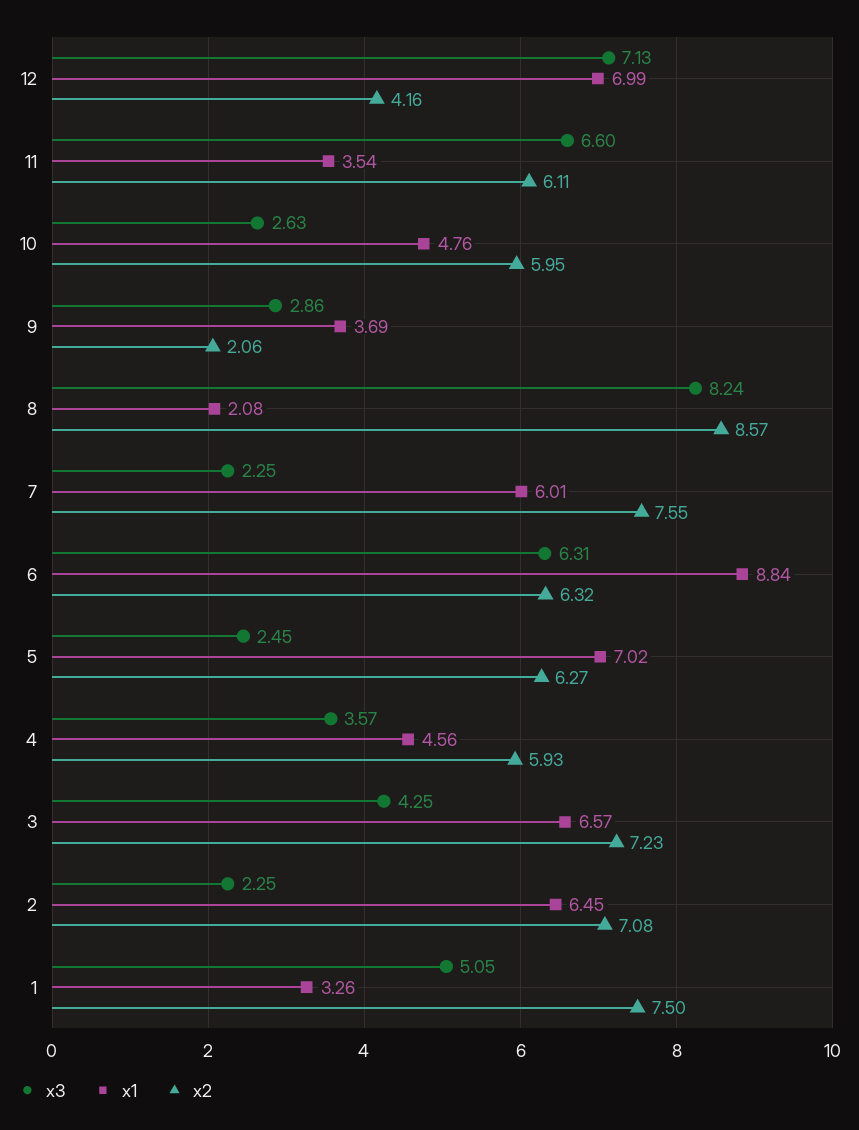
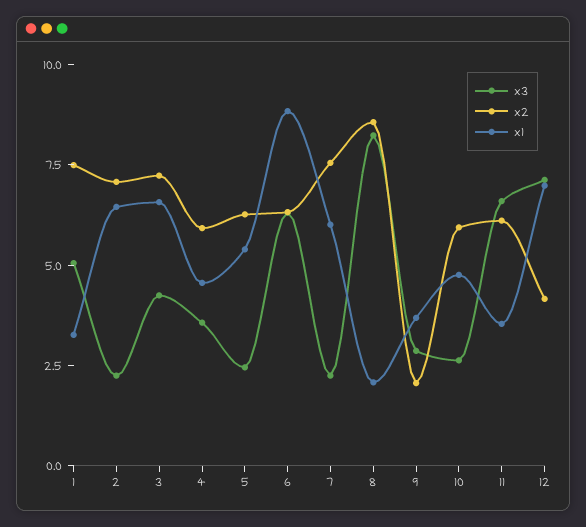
  {
    "x3": {
      "12": 7.13,
      "11": 6.6,
      "10": 2.63,
      "9": 2.86,
      "8": 8.24,
      "7": 2.25,
      "6": 6.31,
      "5": 2.45,
      "4": 3.57,
      "3": 4.25,
      "2": 2.25,
      "1": 5.05
    },
    "x1": {
      "12": 6.99,
      "11": 3.54,
      "10": 4.76,
      "9": 3.69,
      "8": 2.08,
      "7": 6.01,
      "6": 8.84,
-     "5": 7.02,
+     "5": 5.5,
      "4": 4.56,
      "3": 6.57,
      "2": 6.45,
      "1": 3.26
    },
    "x2": {
      "12": 4.16,
      "11": 6.11,
      "10": 5.95,
      "9": 2.06,
      "8": 8.57,
      "7": 7.55,
      "6": 6.32,
      "5": 6.27,
      "4": 5.93,
      "3": 7.23,
      "2": 7.08,
      "1": 7.5
    }
  }

